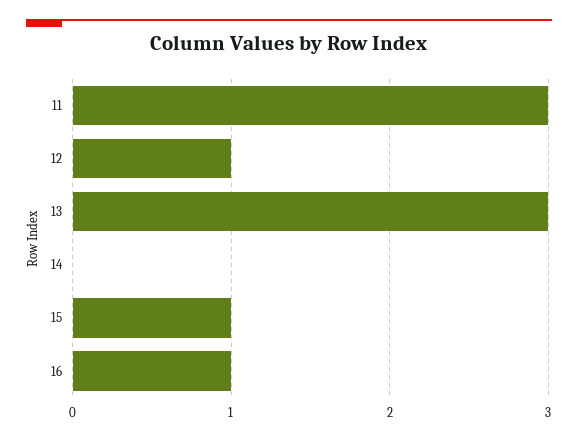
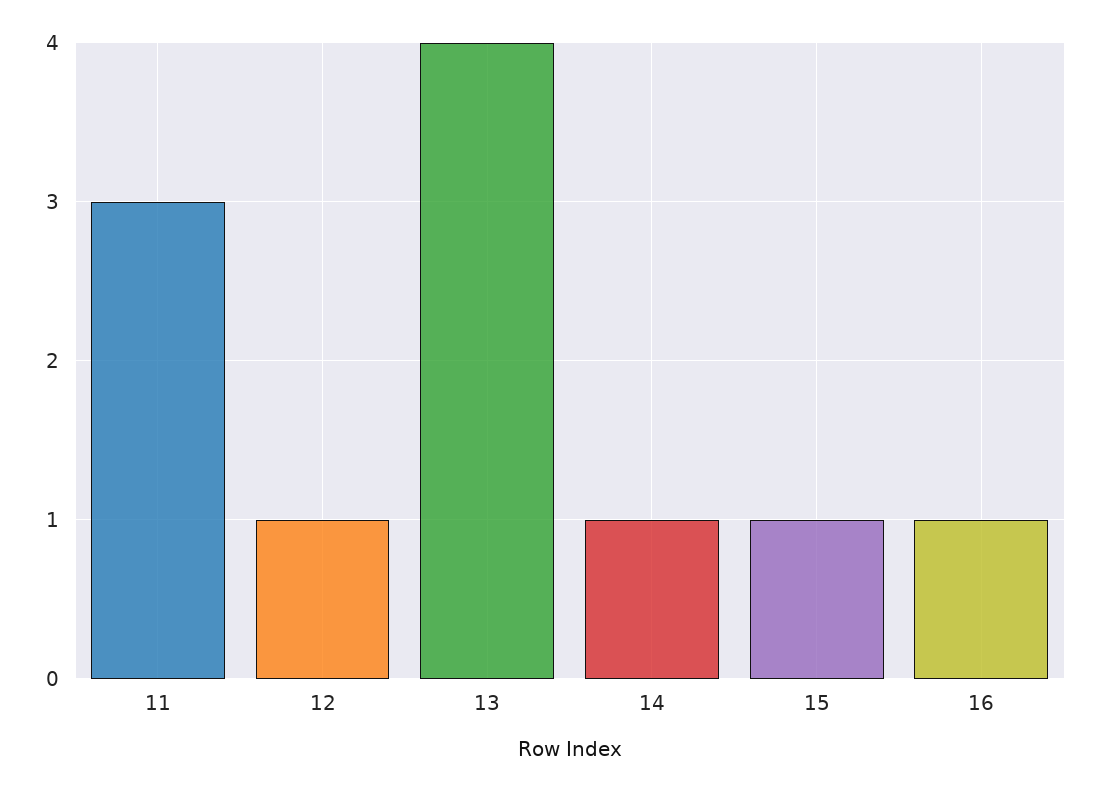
  {
    "11": 3,
    "12": 1,
-   "13": 3,
+   "13": 4,
-   "14": 0,
+   "14": 1,
    "15": 1,
    "16": 1
  }

